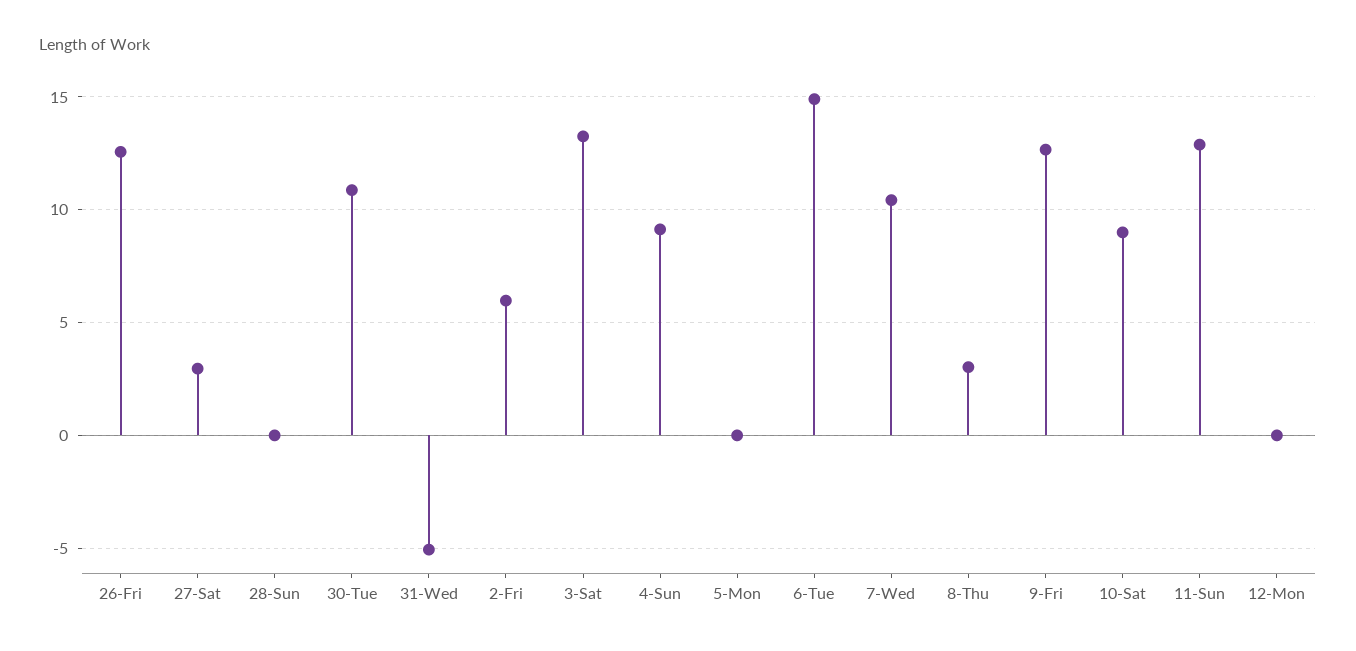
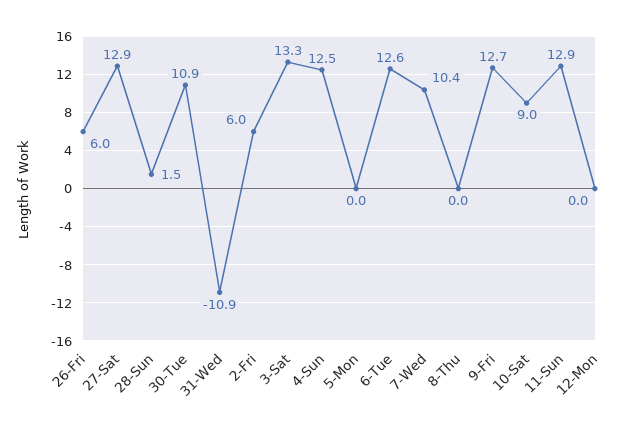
  {
-   "26-Fri": 12.5,
+   "26-Fri": 6,
-   "27-Sat": 3,
+   "27-Sat": 12.9,
-   "28-Sun": 0,
+   "28-Sun": 1.5,
    "30-Tue": 10.9,
-   "31-Wed": -5,
+   "31-Wed": -10.9,
    "2-Fri": 6,
    "3-Sat": 13.3,
-   "4-Sun": 9,
+   "4-Sun": 12.5,
    "5-Mon": 0,
-   "6-Tue": 15,
+   "6-Tue": 12.6,
    "7-Wed": 10.4,
-   "8-Thu": 3,
+   "8-Thu": 0,
    "9-Fri": 12.7,
    "10-Sat": 9,
    "11-Sun": 12.9,
    "12-Mon": 0
  }

